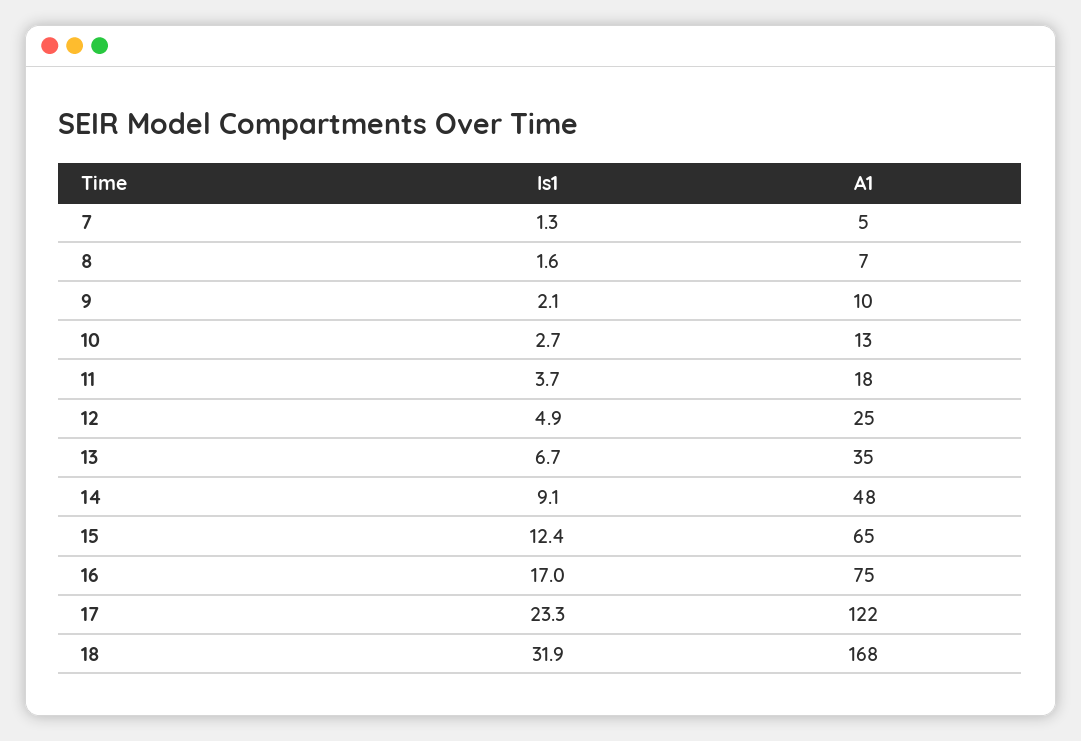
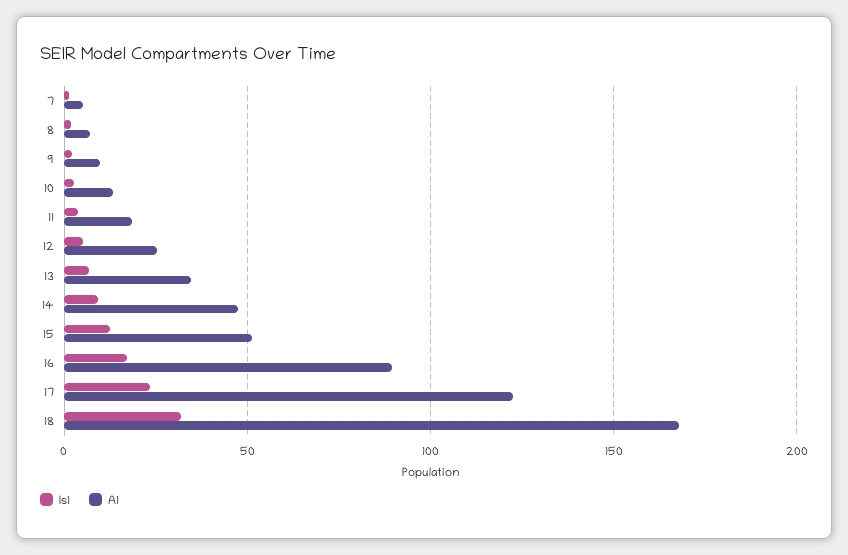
  {
    "Is1": {
      "7": 1.3,
      "8": 1.6,
      "9": 2.1,
      "10": 2.7,
      "11": 3.7,
      "12": 4.9,
      "13": 6.7,
      "14": 9.1,
      "15": 12.4,
      "16": 17,
      "17": 23.3,
      "18": 31.9
    },
    "A1": {
      "7": 5,
      "8": 7,
      "9": 10,
      "10": 13,
      "11": 18,
      "12": 25,
      "13": 35,
      "14": 48,
-     "15": 65,
+     "15": 50,
-     "16": 75,
+     "16": 90,
      "17": 122,
      "18": 168
    }
  }

